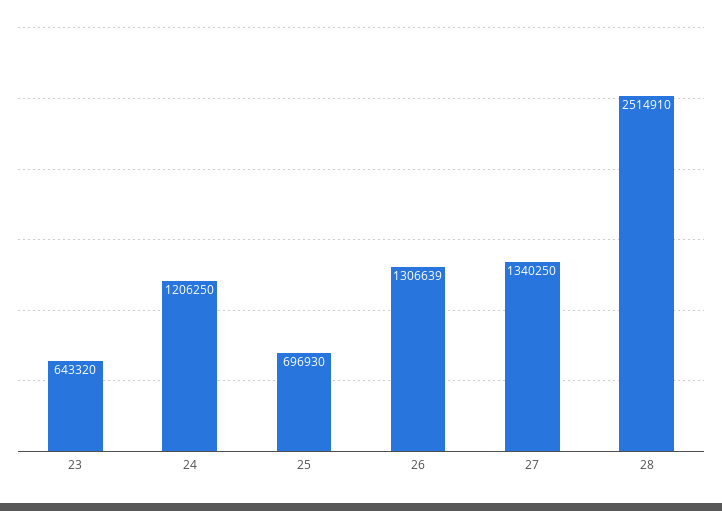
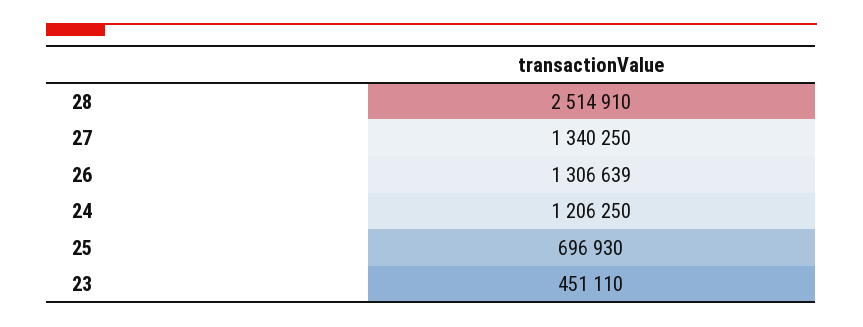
  {
-   "23": 643320,
+   "23": 451110,
    "24": 1206250,
    "25": 696930,
    "26": 1306639,
    "27": 1340250,
    "28": 2514910
  }

